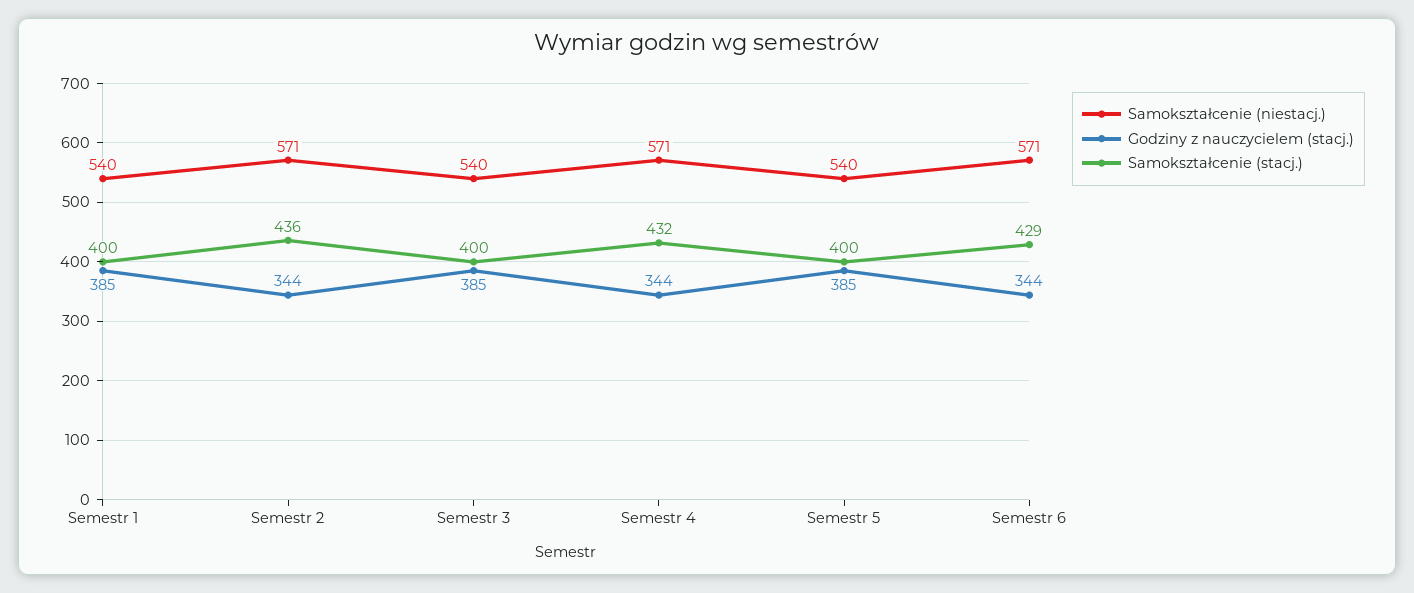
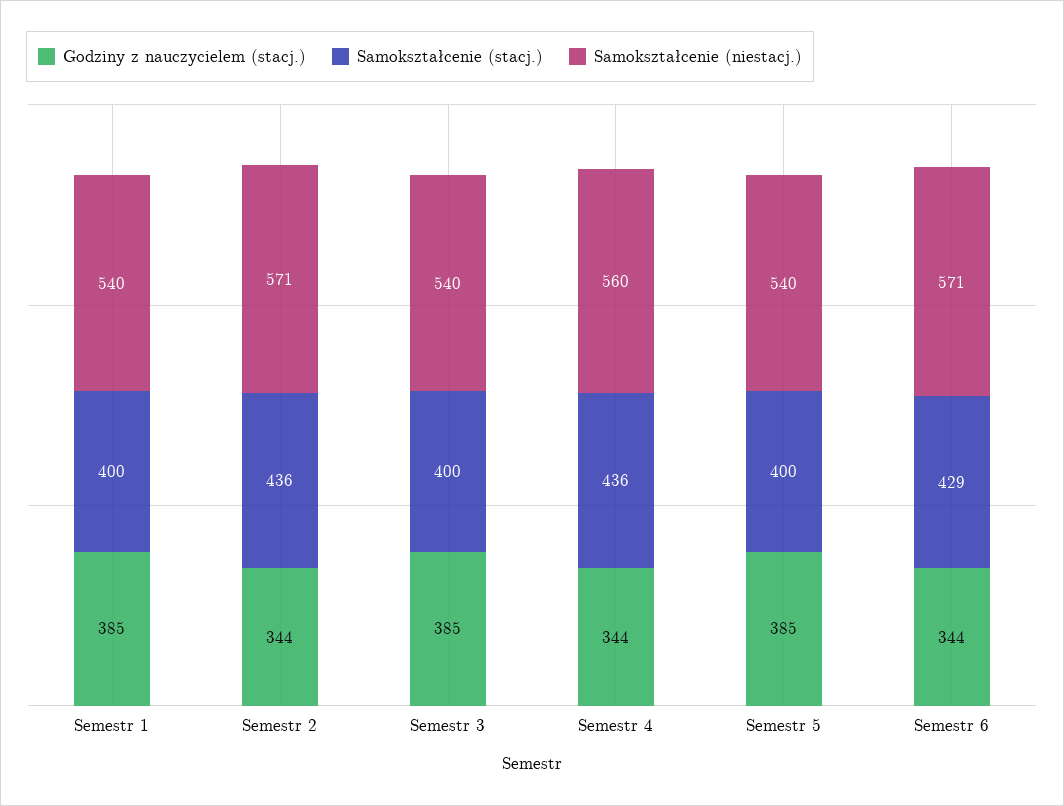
  {
    "Samokształcenie (niestacj.)": {
      "Semestr 1": 540,
      "Semestr 2": 571,
      "Semestr 3": 540,
-     "Semestr 4": 571,
+     "Semestr 4": 560,
      "Semestr 5": 540,
      "Semestr 6": 571
    },
    "Godziny z nauczycielem (stacj.)": {
      "Semestr 1": 385,
      "Semestr 2": 344,
      "Semestr 3": 385,
      "Semestr 4": 344,
      "Semestr 5": 385,
      "Semestr 6": 344
    },
    "Samokształcenie (stacj.)": {
      "Semestr 1": 400,
      "Semestr 2": 436,
      "Semestr 3": 400,
-     "Semestr 4": 432,
+     "Semestr 4": 436,
      "Semestr 5": 400,
      "Semestr 6": 429
    }
  }

